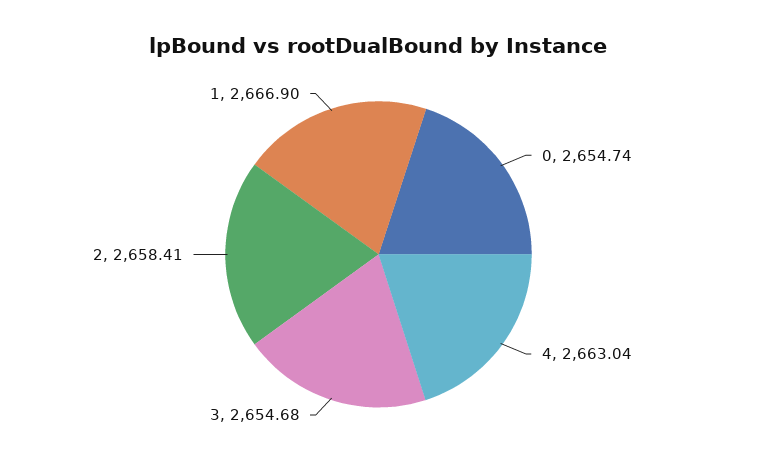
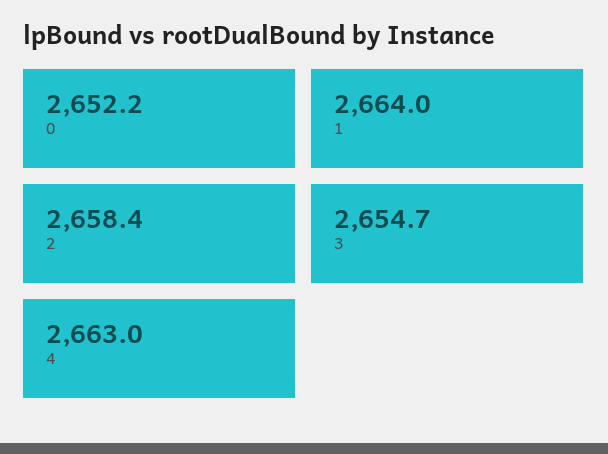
  {
-   "0": 2654.74,
+   "0": 2652.2,
    "4": 2663.04,
    "3": 2654.68,
    "2": 2658.41,
-   "1": 2666.9
+   "1": 2664
  }

